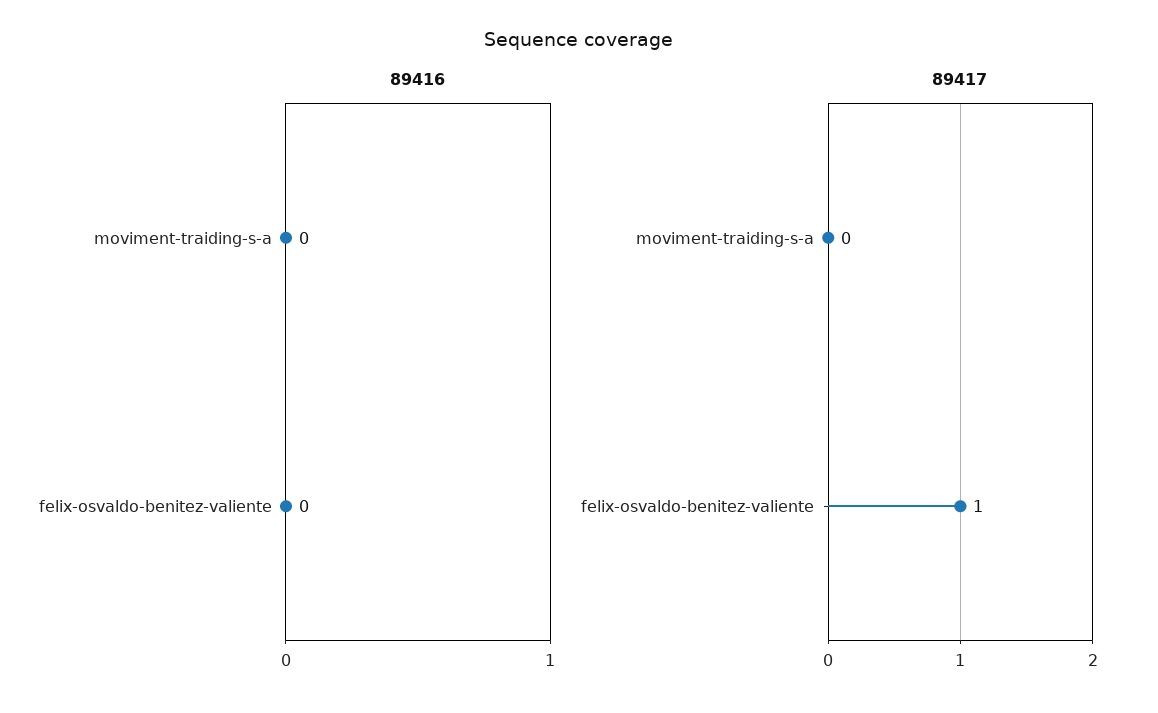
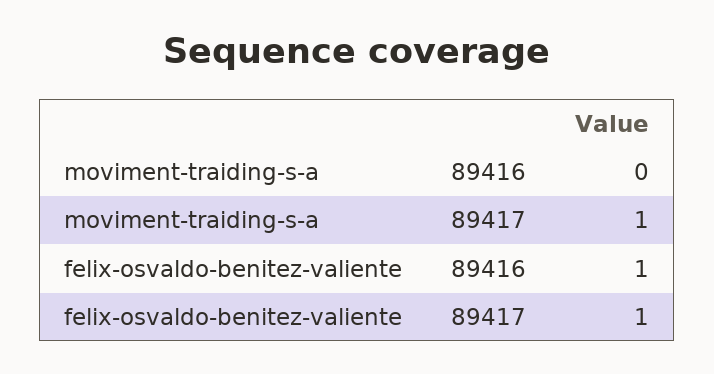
  {
    "89416": {
      "moviment-traiding-s-a": 0,
-     "felix-osvaldo-benitez-valiente": 0
+     "felix-osvaldo-benitez-valiente": 1
    },
    "89417": {
-     "moviment-traiding-s-a": 0,
+     "moviment-traiding-s-a": 1,
      "felix-osvaldo-benitez-valiente": 1
    }
  }

